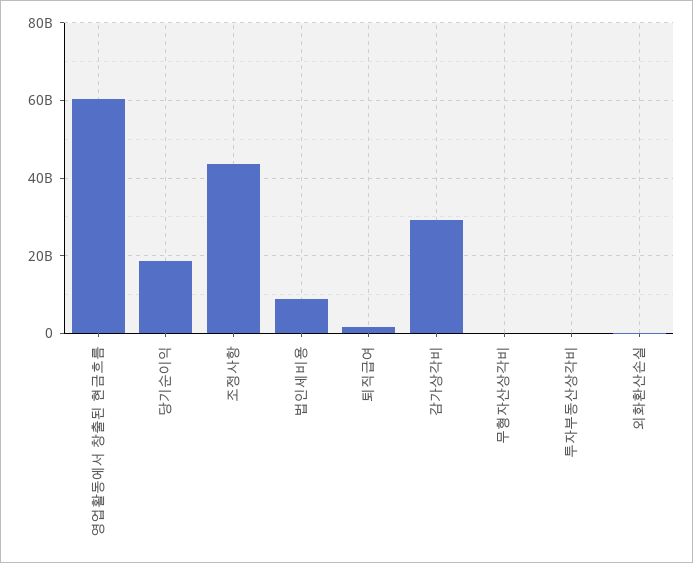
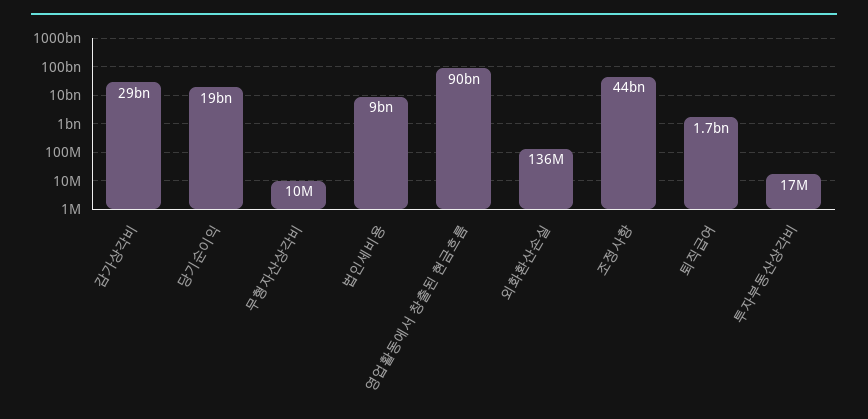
  {
-   "영업활동에서 창출된 현금흐름": 60000000000,
+   "영업활동에서 창출된 현금흐름": 90000000000,
    "당기순이익": 19000000000,
    "조정사항": 44000000000,
    "법인세비용": 9000000000,
    "퇴직급여": 1700000000,
    "감가상각비": 29000000000,
    "무형자산상각비": 10000000,
    "투자부동산상각비": 17000000,
    "외화환산손실": 136000000
  }

